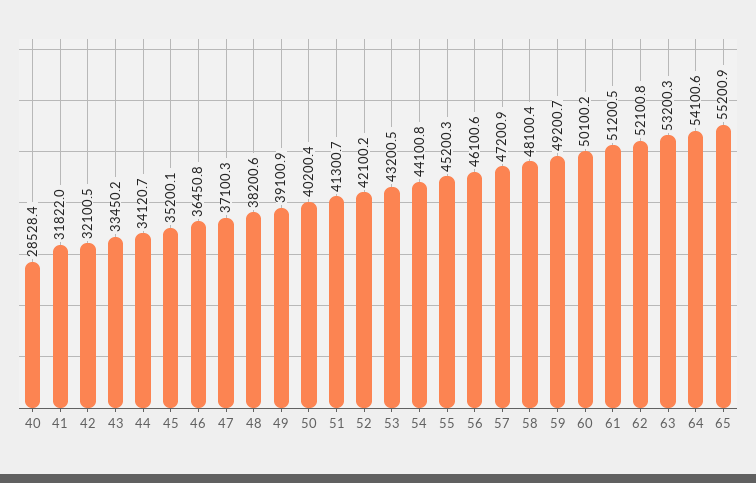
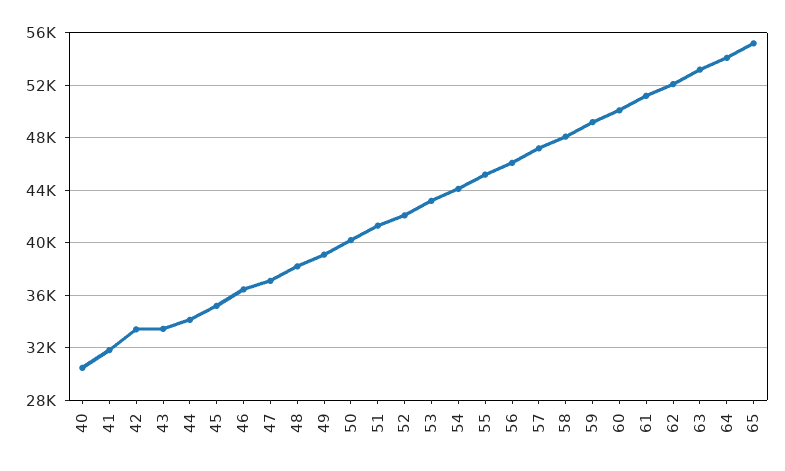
  {
-   "40": 28528.4,
+   "40": 30500,
    "41": 31822,
-   "42": 32100.5,
+   "42": 33500,
    "43": 33450.2,
    "44": 34120.7,
    "45": 35200.1,
    "46": 36450.8,
    "47": 37100.3,
    "48": 38200.6,
    "49": 39100.9,
    "50": 40200.4,
    "51": 41300.7,
    "52": 42100.2,
    "53": 43200.5,
    "54": 44100.8,
    "55": 45200.3,
    "56": 46100.6,
    "57": 47200.9,
    "58": 48100.4,
    "59": 49200.7,
    "60": 50100.2,
    "61": 51200.5,
    "62": 52100.8,
    "63": 53200.3,
    "64": 54100.6,
    "65": 55200.9
  }

